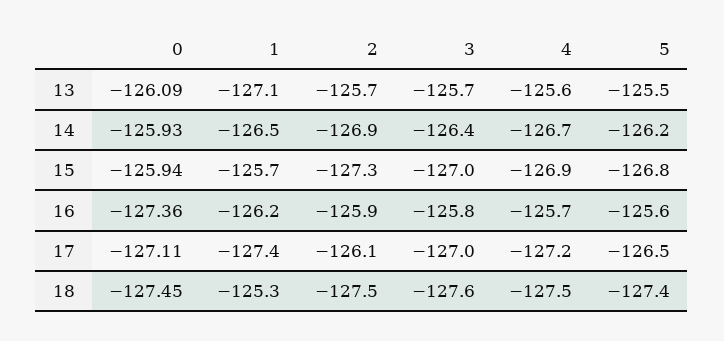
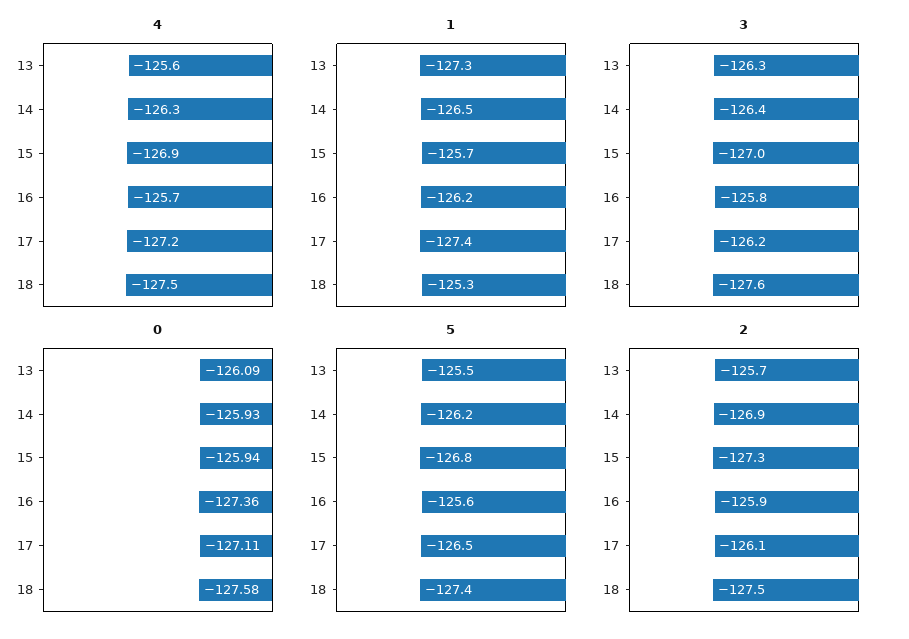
  {
    "0": {
      "13": -126.09,
      "14": -125.93,
      "15": -125.94,
      "16": -127.36,
      "17": -127.11,
-     "18": -127.45
+     "18": -127.58
    },
    "1": {
-     "13": -127.1,
+     "13": -127.3,
      "14": -126.5,
      "15": -125.7,
      "16": -126.2,
      "17": -127.4,
      "18": -125.3
    },
    "2": {
      "13": -125.7,
      "14": -126.9,
      "15": -127.3,
      "16": -125.9,
      "17": -126.1,
      "18": -127.5
    },
    "3": {
-     "13": -125.7,
+     "13": -126.3,
      "14": -126.4,
      "15": -127,
      "16": -125.8,
-     "17": -127,
+     "17": -126.2,
      "18": -127.6
    },
    "4": {
      "13": -125.6,
-     "14": -126.7,
+     "14": -126.3,
      "15": -126.9,
      "16": -125.7,
      "17": -127.2,
      "18": -127.5
    },
    "5": {
      "13": -125.5,
      "14": -126.2,
      "15": -126.8,
      "16": -125.6,
      "17": -126.5,
      "18": -127.4
    }
  }

